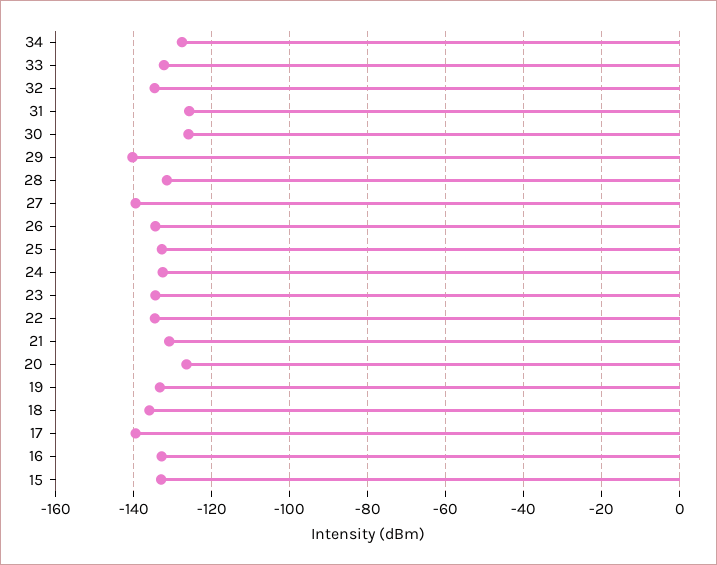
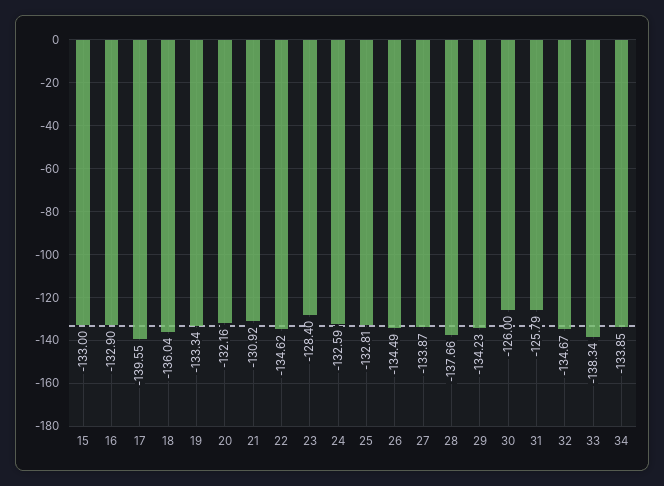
  {
-   "34": -128,
+   "34": -133.85,
-   "33": -132,
+   "33": -138.34,
    "32": -134.67,
    "31": -125.79,
    "30": -126,
-   "29": -140,
+   "29": -134.23,
-   "28": -132,
+   "28": -137.66,
-   "27": -140,
+   "27": -133.87,
    "26": -134.49,
    "25": -132.81,
    "24": -132.59,
-   "23": -134,
+   "23": -128.4,
    "22": -134.62,
    "21": -130.92,
-   "20": -126,
+   "20": -132.16,
    "19": -133.34,
    "18": -136.04,
    "17": -139.55,
    "16": -132.9,
    "15": -133
  }

